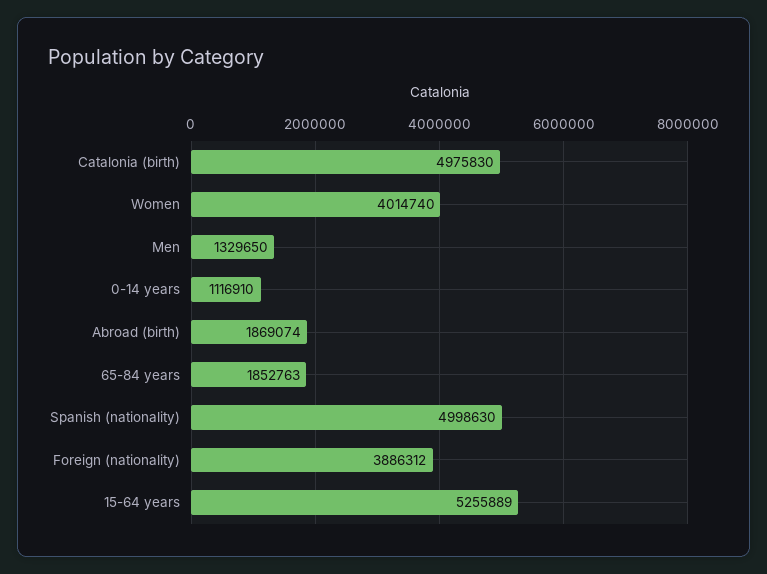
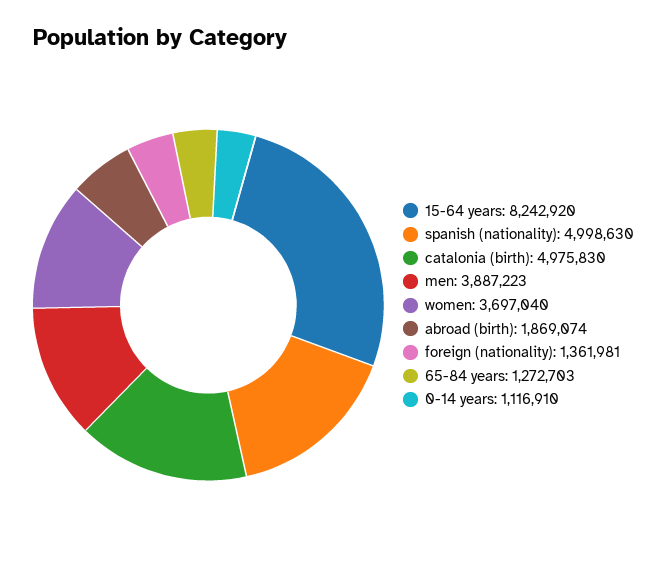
  {
    "Catalonia (birth)": 4975830,
-   "Women": 4014740,
+   "Women": 3697040,
-   "Men": 1329650,
+   "Men": 3887223,
    "0-14 years": 1116910,
    "Abroad (birth)": 1869074,
-   "65-84 years": 1852763,
+   "65-84 years": 1272703,
    "Spanish (nationality)": 4998630,
-   "Foreign (nationality)": 3886312,
+   "Foreign (nationality)": 1361981,
-   "15-64 years": 5255889
+   "15-64 years": 8242920
  }

